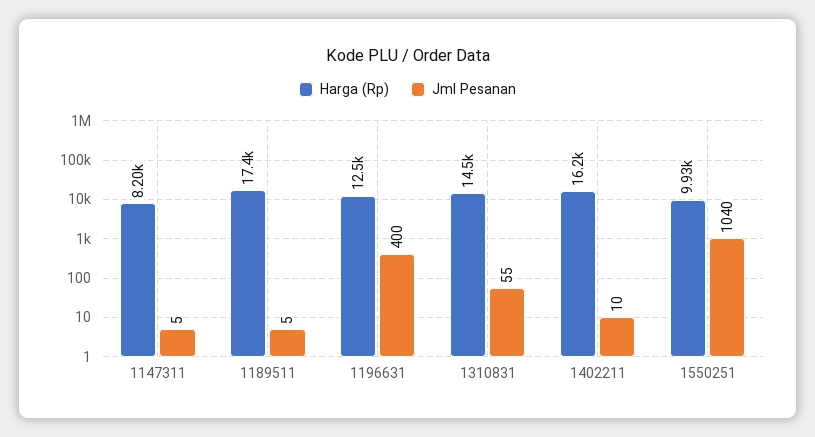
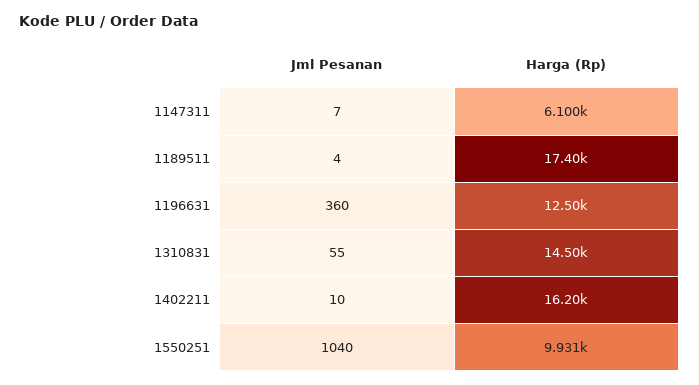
  {
    "Harga (Rp)": {
-     "1147311": 8200,
+     "1147311": 6100,
      "1189511": 17400,
      "1196631": 12500,
      "1310831": 14500,
      "1402211": 16200,
      "1550251": 9931
    },
    "Jml Pesanan": {
-     "1147311": 5,
+     "1147311": 7,
-     "1189511": 5,
+     "1189511": 4,
-     "1196631": 400,
+     "1196631": 360,
      "1310831": 55,
      "1402211": 10,
      "1550251": 1040
    }
  }

